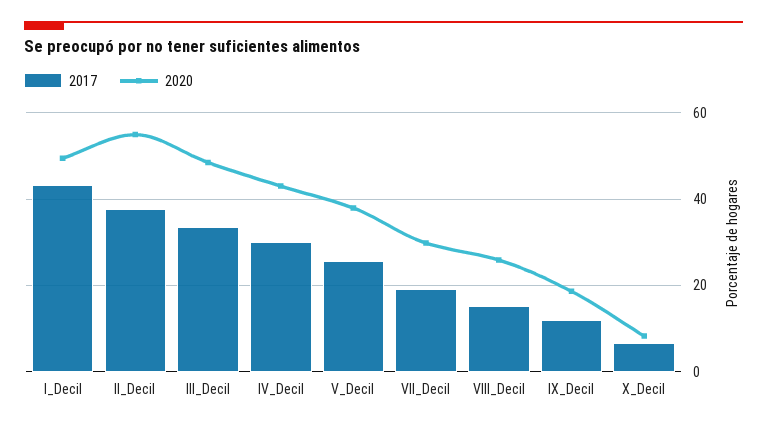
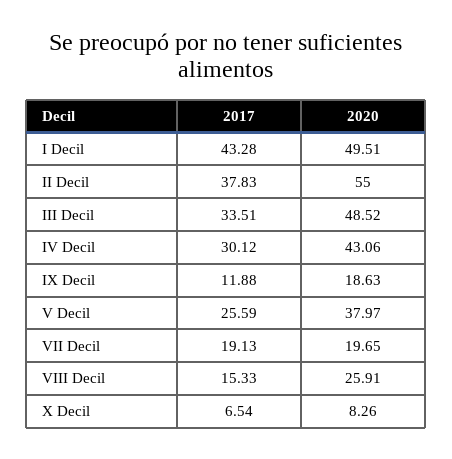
  {
    "2017": {
      "I_Decil": 43.28,
      "II_Decil": 37.83,
      "III_Decil": 33.51,
      "IV_Decil": 30.12,
      "V_Decil": 25.59,
      "VII_Decil": 19.13,
      "VIII_Decil": 15.33,
      "IX_Decil": 11.88,
      "X_Decil": 6.54
    },
    "2020": {
      "I_Decil": 49.51,
      "II_Decil": 55,
      "III_Decil": 48.52,
      "IV_Decil": 43.06,
      "V_Decil": 37.97,
-     "VII_Decil": 30,
+     "VII_Decil": 19.65,
      "VIII_Decil": 25.91,
      "IX_Decil": 18.63,
      "X_Decil": 8.26
    }
  }

